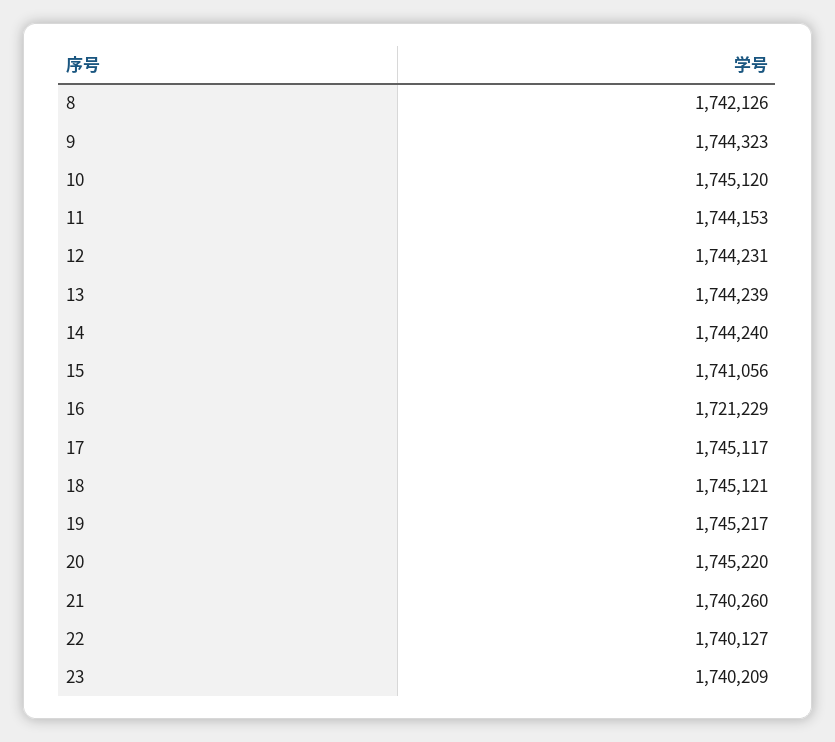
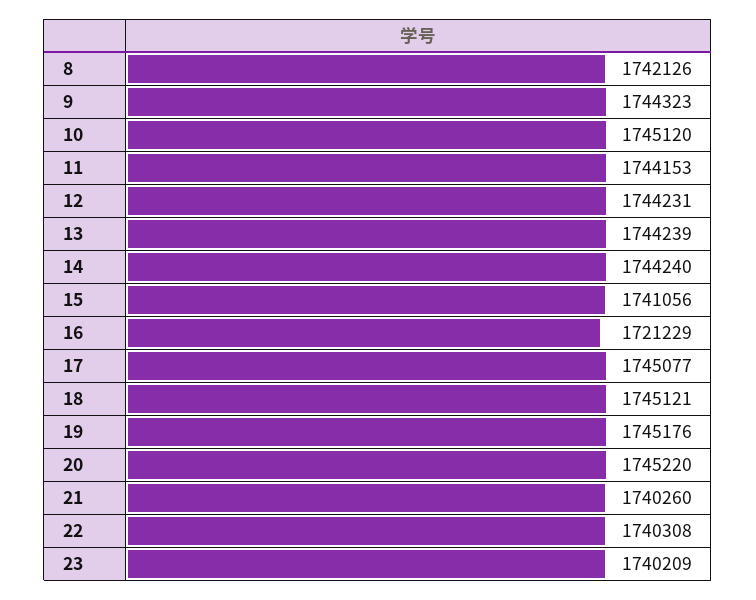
  {
    "8": 1742126,
    "9": 1744323,
    "10": 1745120,
    "11": 1744153,
    "12": 1744231,
    "13": 1744239,
    "14": 1744240,
    "15": 1741056,
    "16": 1721229,
-   "17": 1745117,
+   "17": 1745077,
    "18": 1745121,
-   "19": 1745217,
+   "19": 1745176,
    "20": 1745220,
    "21": 1740260,
-   "22": 1740127,
+   "22": 1740308,
    "23": 1740209
  }

